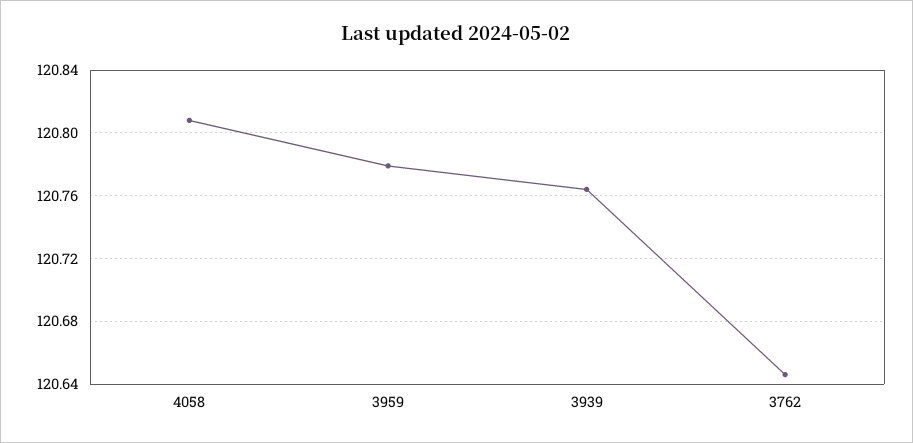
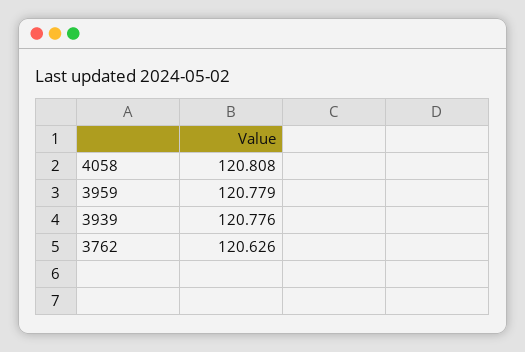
  {
    "4058": 120.808,
    "3959": 120.779,
-   "3939": 120.765,
+   "3939": 120.776,
-   "3762": 120.645
+   "3762": 120.626
  }

